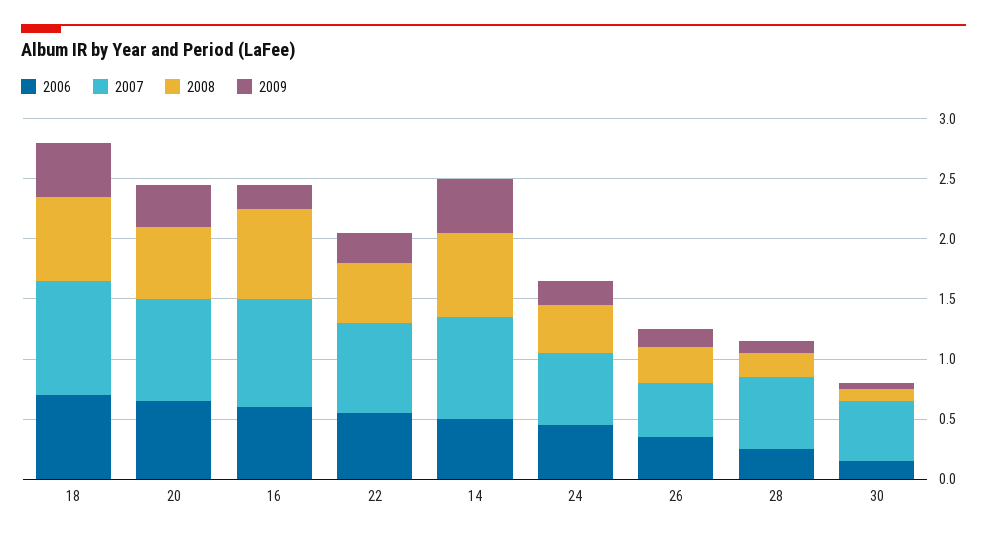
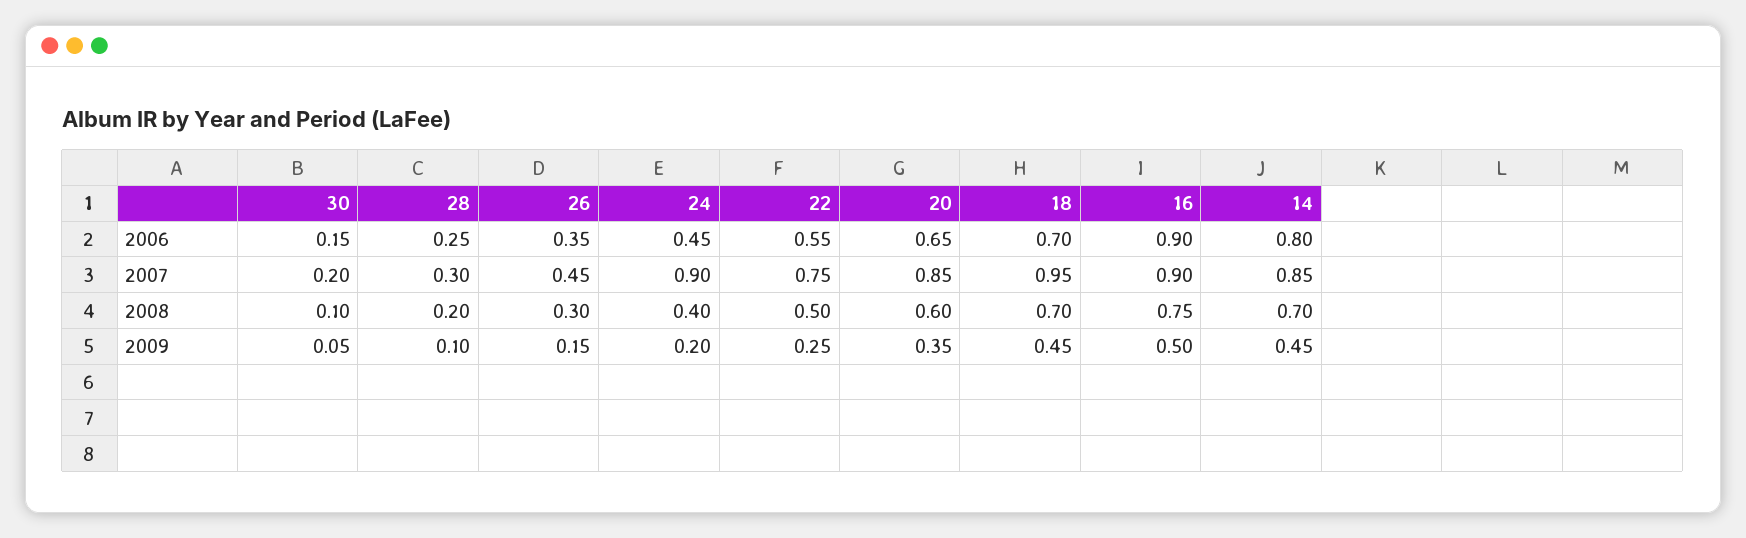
  {
    "2006": {
      "18": 0.7,
      "20": 0.65,
-     "16": 0.6,
+     "16": 0.9,
      "22": 0.55,
-     "14": 0.5,
+     "14": 0.8,
      "24": 0.45,
      "26": 0.35,
      "28": 0.25,
      "30": 0.15
    },
    "2007": {
      "18": 0.95,
      "20": 0.85,
      "16": 0.9,
      "22": 0.75,
      "14": 0.85,
-     "24": 0.6,
+     "24": 0.9,
      "26": 0.45,
-     "28": 0.6,
+     "28": 0.3,
-     "30": 0.5
+     "30": 0.2
    },
    "2008": {
      "18": 0.7,
      "20": 0.6,
      "16": 0.75,
      "22": 0.5,
      "14": 0.7,
      "24": 0.4,
      "26": 0.3,
      "28": 0.2,
      "30": 0.1
    },
    "2009": {
      "18": 0.45,
      "20": 0.35,
-     "16": 0.2,
+     "16": 0.5,
      "22": 0.25,
      "14": 0.45,
      "24": 0.2,
      "26": 0.15,
      "28": 0.1,
      "30": 0.05
    }
  }

